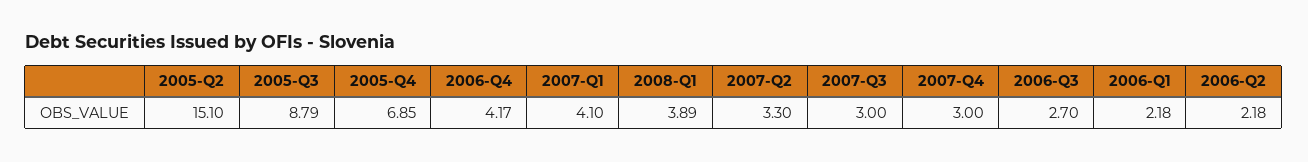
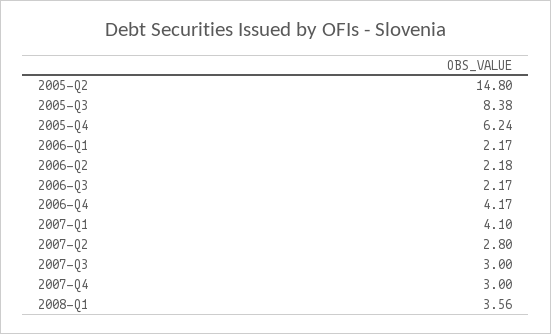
  {
-   "2005-Q2": 15.1,
+   "2005-Q2": 14.8,
-   "2005-Q3": 8.79,
+   "2005-Q3": 8.38,
-   "2005-Q4": 6.85,
+   "2005-Q4": 6.24,
    "2006-Q4": 4.17,
    "2007-Q1": 4.1,
-   "2008-Q1": 3.89,
+   "2008-Q1": 3.56,
-   "2007-Q2": 3.3,
+   "2007-Q2": 2.8,
    "2007-Q3": 3,
    "2007-Q4": 3,
-   "2006-Q3": 2.7,
+   "2006-Q3": 2.17,
-   "2006-Q1": 2.18,
+   "2006-Q1": 2.17,
    "2006-Q2": 2.18
  }

